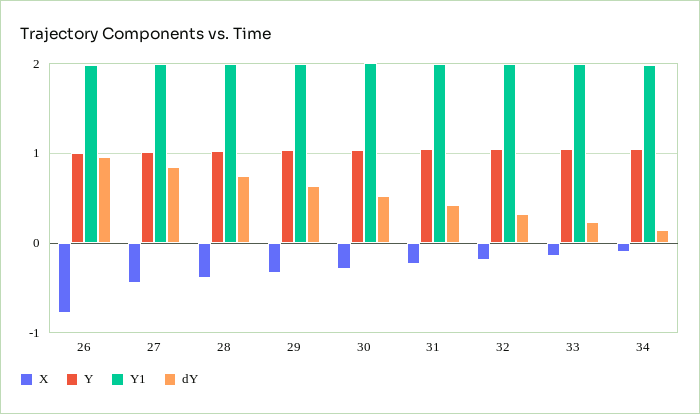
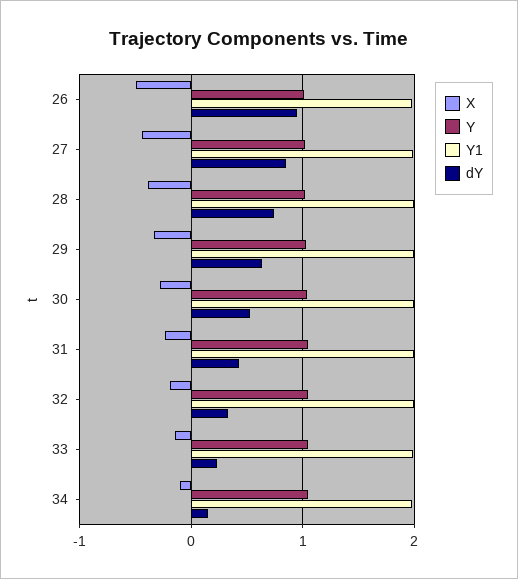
  {
    "X": {
-     "26": -0.8,
+     "26": -0.5,
      "27": -0.4,
      "28": -0.4,
      "29": -0.3,
      "30": -0.3,
      "31": -0.2,
      "32": -0.2,
      "33": -0.1,
      "34": -0.1
    },
    "Y": {
      "26": 1,
      "27": 1,
      "28": 1,
      "29": 1,
      "30": 1,
      "31": 1,
      "32": 1,
      "33": 1,
      "34": 1.1
    },
    "Y1": {
      "26": 2,
      "27": 2,
      "28": 2,
      "29": 2,
      "30": 2,
      "31": 2,
      "32": 2,
      "33": 2,
      "34": 2
    },
    "dY": {
      "26": 1,
      "27": 0.8,
      "28": 0.7,
      "29": 0.6,
      "30": 0.5,
      "31": 0.4,
      "32": 0.3,
      "33": 0.2,
      "34": 0.1
    }
  }

